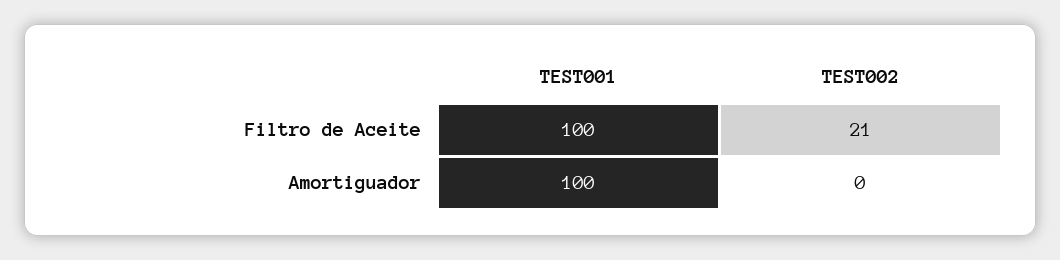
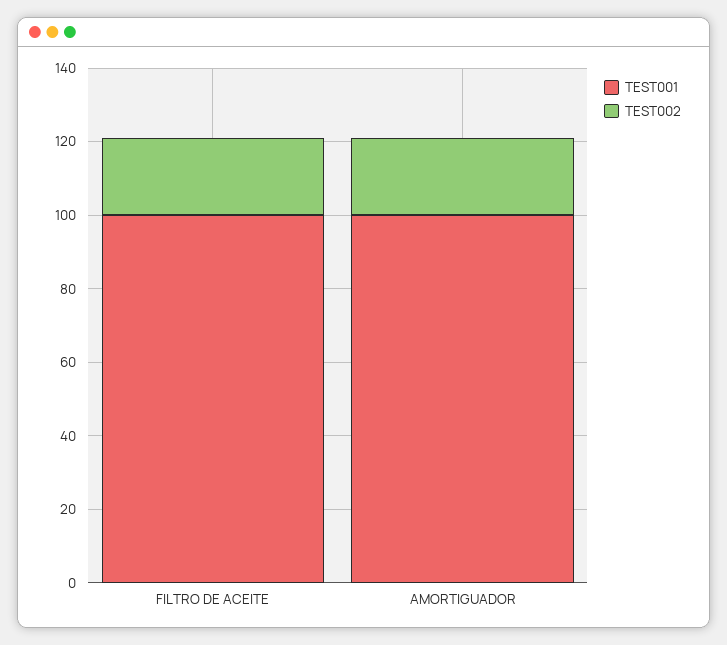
  {
    "TEST001": {
      "Filtro de Aceite": 100,
      "Amortiguador": 100
    },
    "TEST002": {
      "Filtro de Aceite": 21,
-     "Amortiguador": 0
+     "Amortiguador": 20
    }
  }

